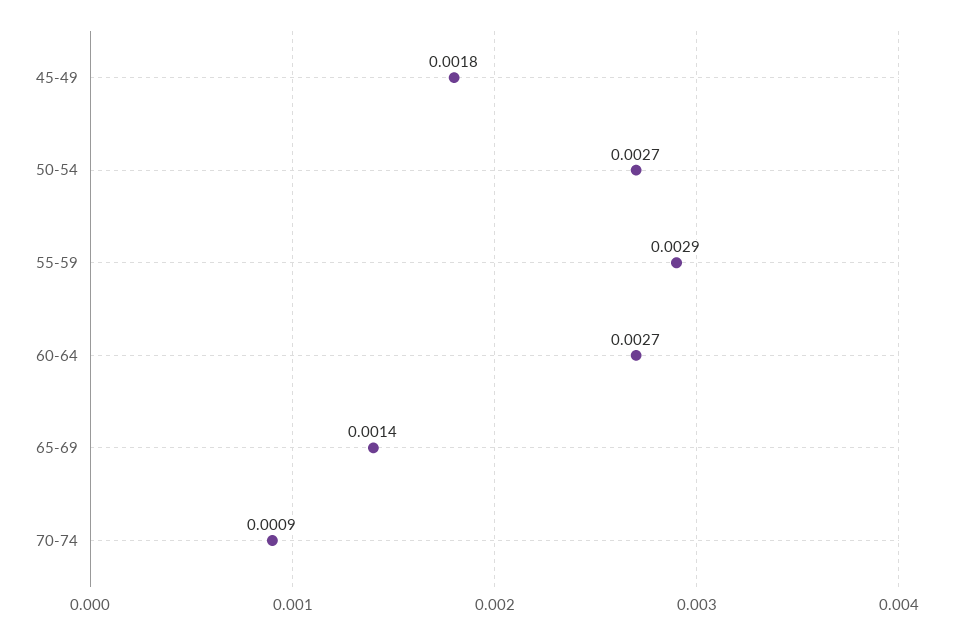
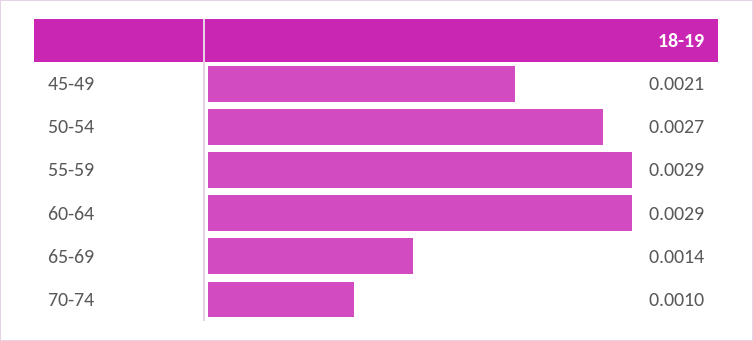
  {
-   "45-49": 0.0018,
+   "45-49": 0.0021,
    "50-54": 0.0027,
    "55-59": 0.0029,
-   "60-64": 0.0027,
+   "60-64": 0.0029,
    "65-69": 0.0014,
-   "70-74": 0.0009
+   "70-74": 0.001
  }

